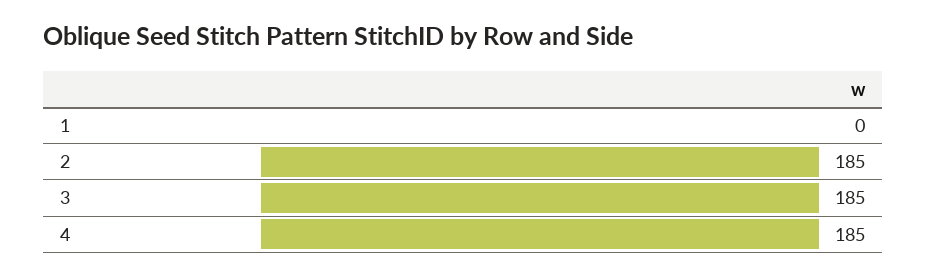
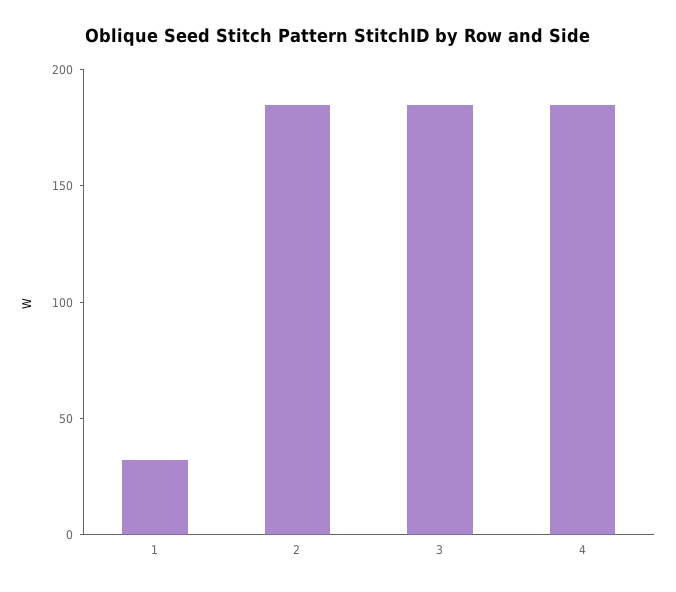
  {
-   "1": 0,
+   "1": 30,
    "2": 185,
    "3": 185,
    "4": 185
  }

